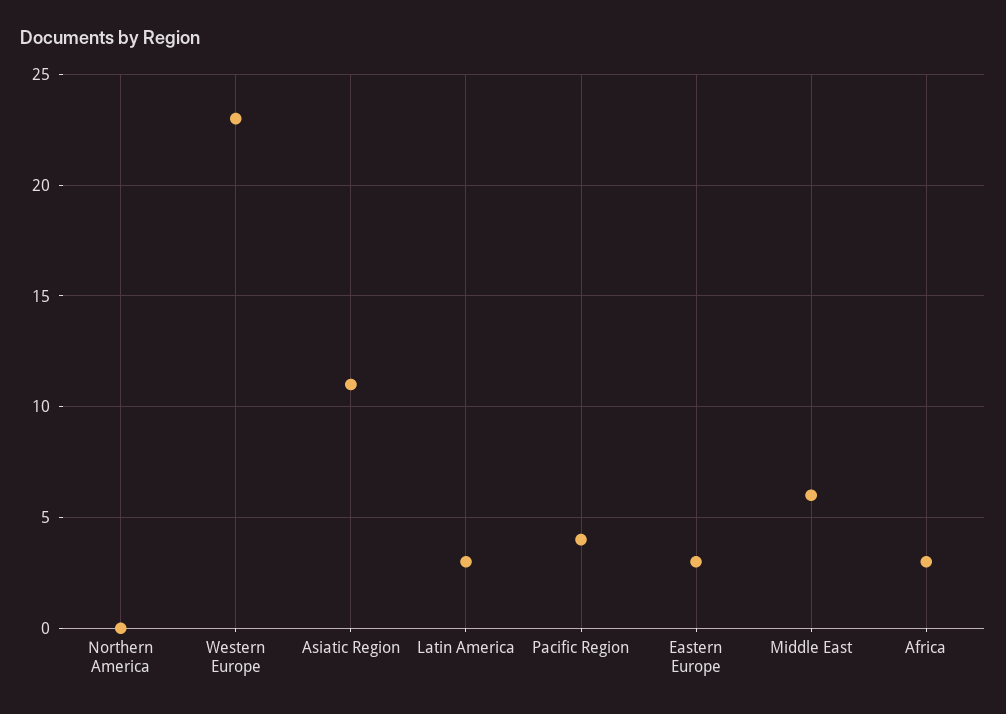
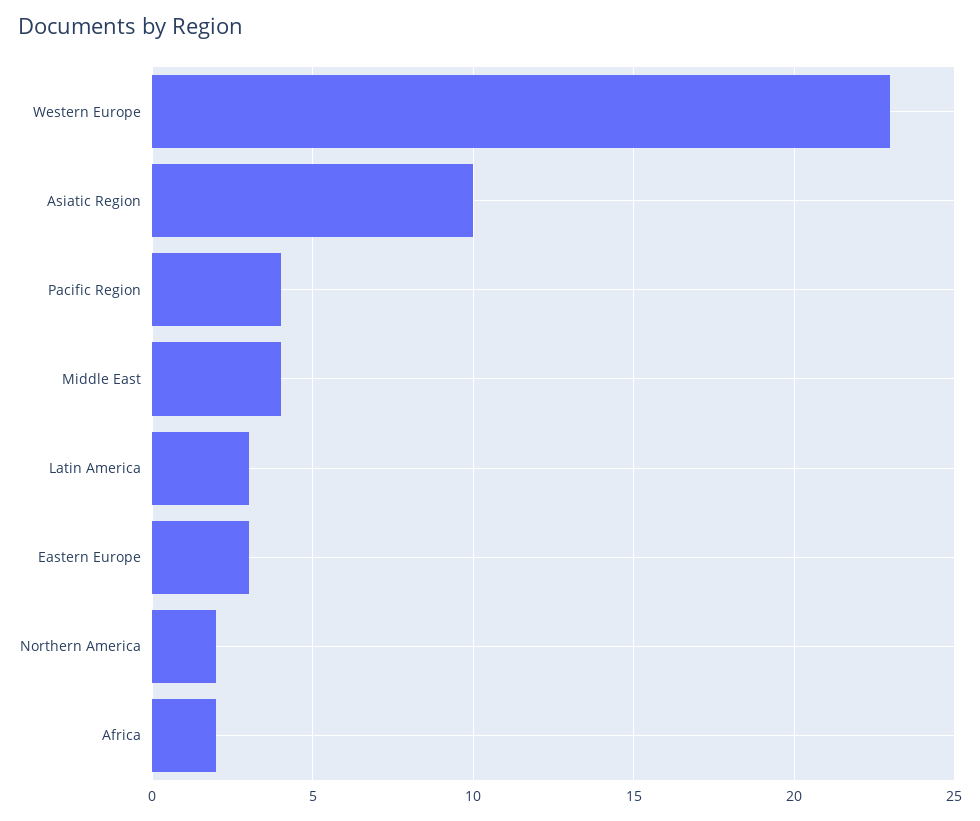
  {
-   "Northern America": 0,
+   "Northern America": 2,
    "Western Europe": 23,
-   "Asiatic Region": 11,
+   "Asiatic Region": 10,
    "Latin America": 3,
    "Pacific Region": 4,
    "Eastern Europe": 3,
-   "Middle East": 6,
+   "Middle East": 4,
-   "Africa": 3
+   "Africa": 2
  }

